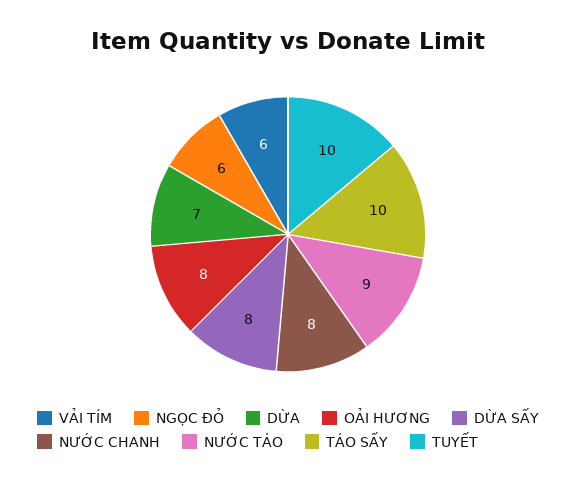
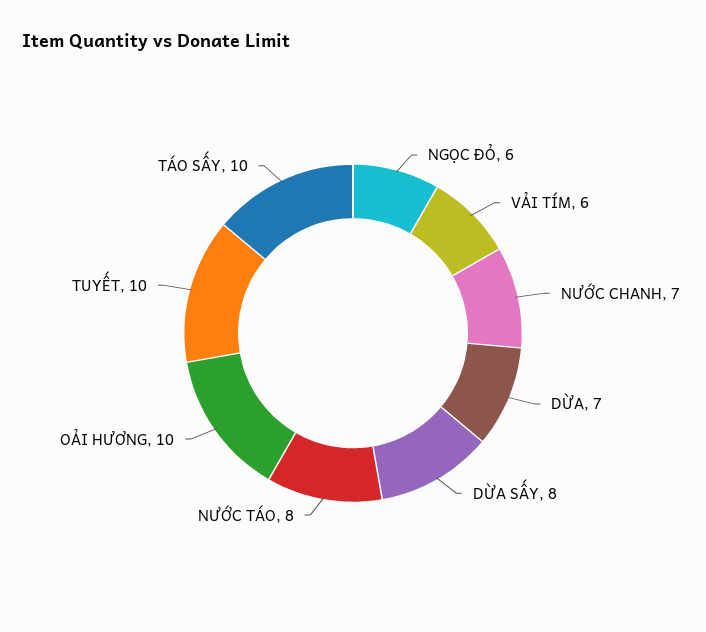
  {
    "VẢI TÍM": 6,
    "NGỌC ĐỎ": 6,
    "DỪA": 7,
-   "OẢI HƯƠNG": 8,
+   "OẢI HƯƠNG": 10,
    "DỪA SẤY": 8,
-   "NƯỚC CHANH": 8,
+   "NƯỚC CHANH": 7,
-   "NƯỚC TÁO": 9,
+   "NƯỚC TÁO": 8,
    "TÁO SẤY": 10,
    "TUYẾT": 10
  }

